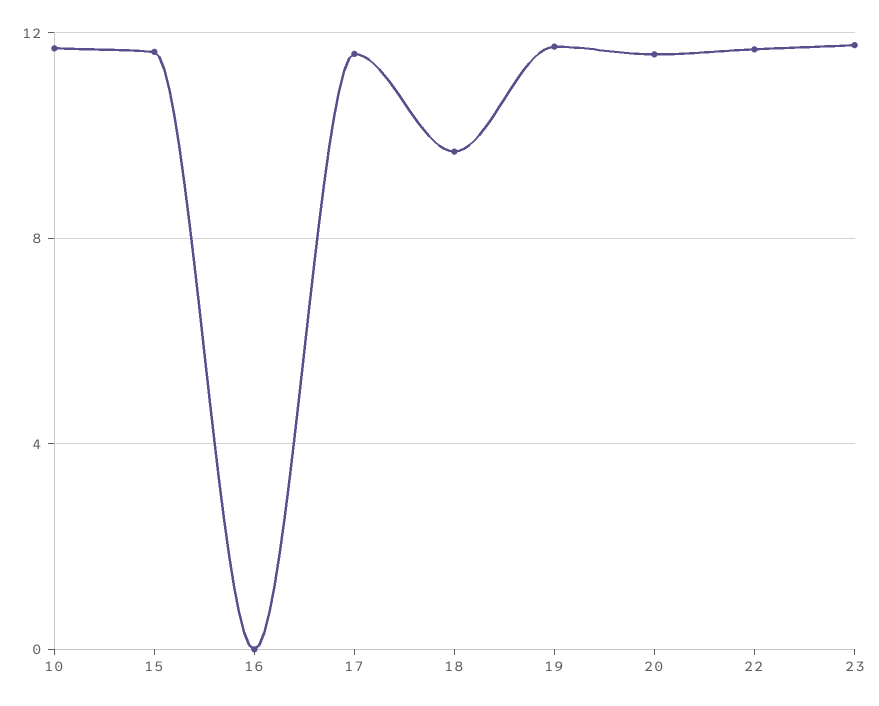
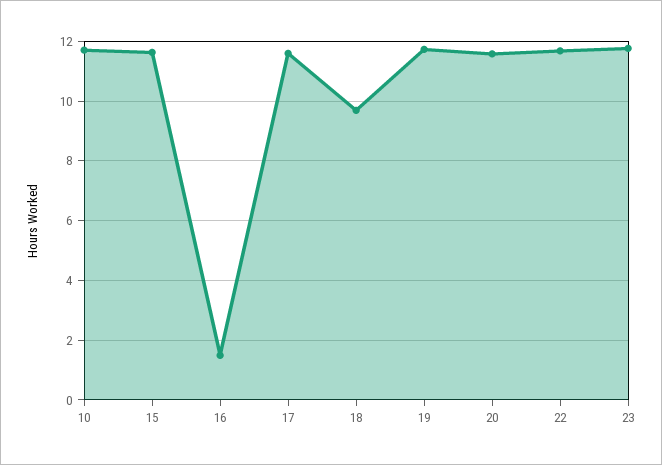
  {
    "10": 11.75,
    "15": 11.75,
-   "16": 0,
+   "16": 1.5,
    "17": 11.5,
    "18": 9.75,
    "19": 11.75,
    "20": 11.5,
    "22": 11.75,
    "23": 11.75
  }

